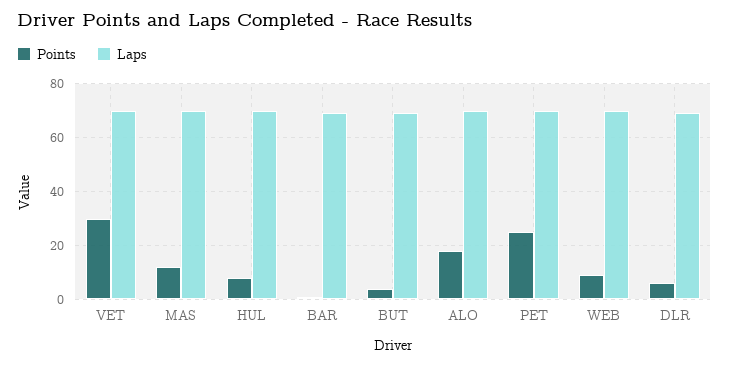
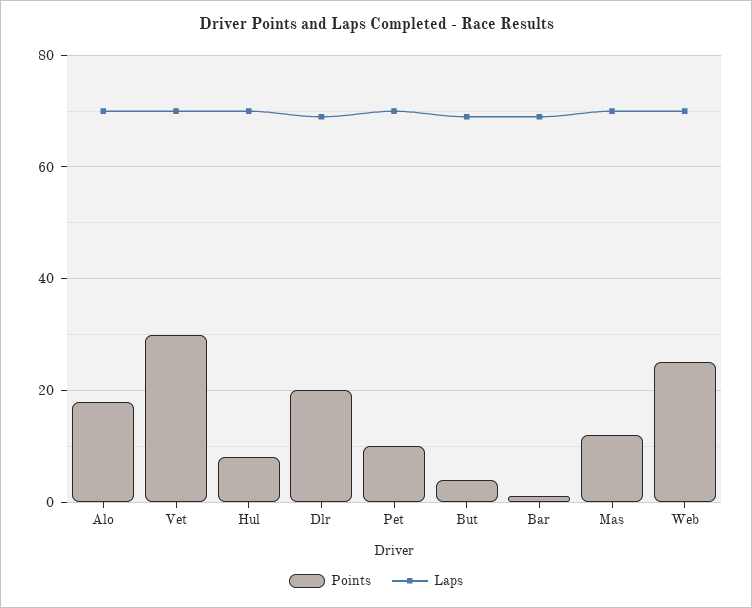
  {
    "Points": {
      "VET": 30,
      "MAS": 10,
      "HUL": 10,
      "BAR": 0,
      "BUT": 5,
      "ALO": 20,
-     "PET": 25,
+     "PET": 10,
-     "WEB": 10,
+     "WEB": 25,
-     "DLR": 5
+     "DLR": 20
    },
    "Laps": {
      "VET": 70,
      "MAS": 70,
      "HUL": 70,
      "BAR": 70,
      "BUT": 70,
      "ALO": 70,
      "PET": 70,
      "WEB": 70,
      "DLR": 70
    }
  }

